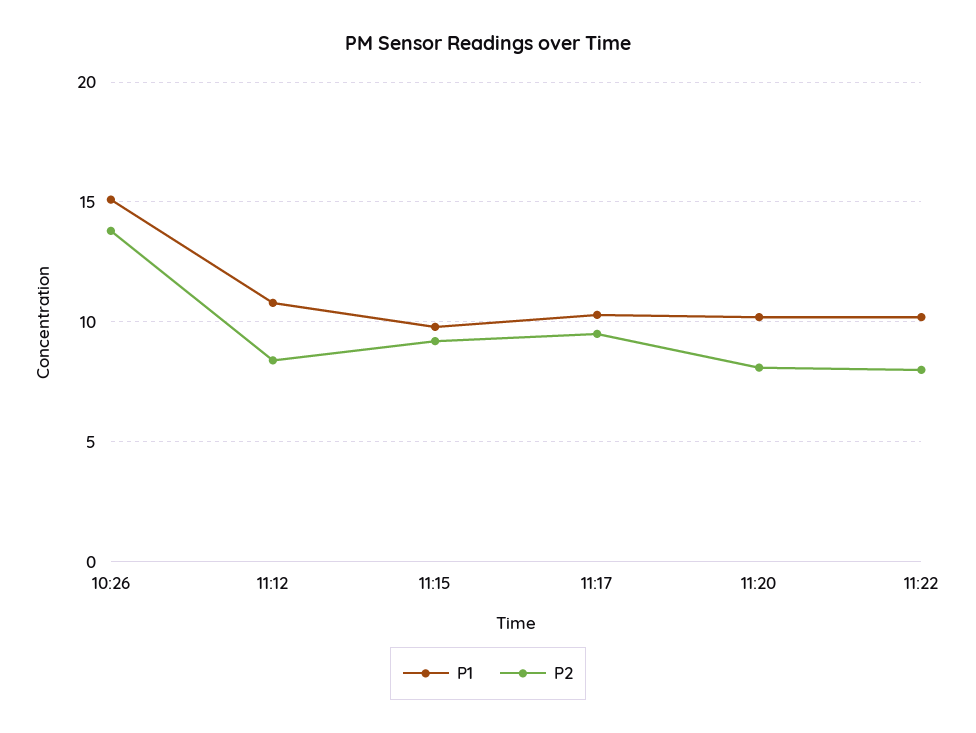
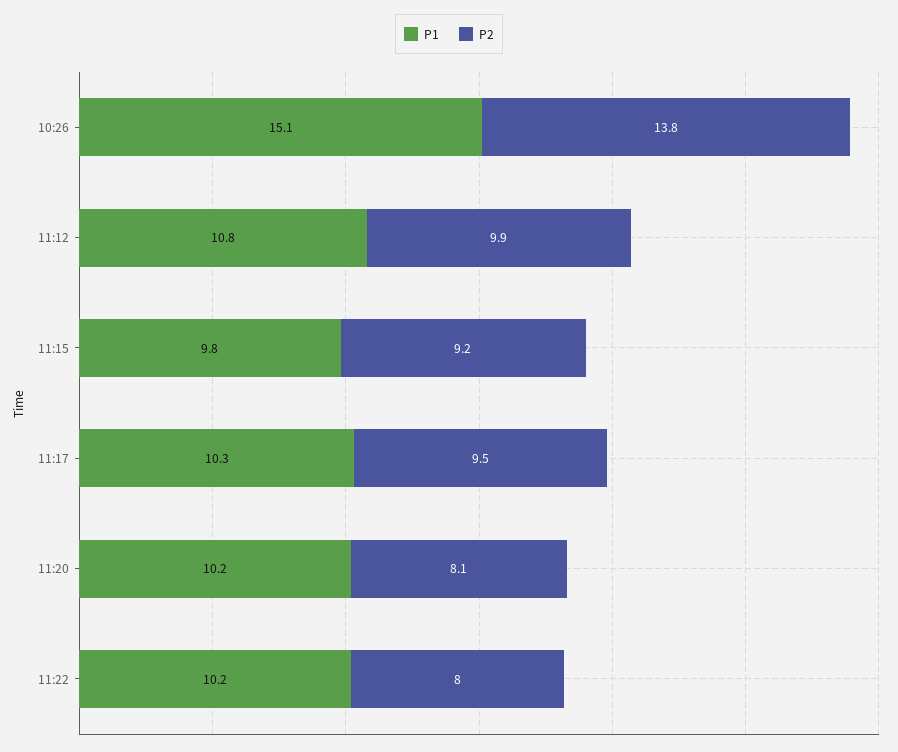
  {
    "P1": {
      "10:26": 15.1,
      "11:12": 10.8,
      "11:15": 9.8,
      "11:17": 10.3,
      "11:20": 10.2,
      "11:22": 10.2
    },
    "P2": {
      "10:26": 13.8,
-     "11:12": 8.5,
+     "11:12": 9.9,
      "11:15": 9.2,
      "11:17": 9.5,
      "11:20": 8.1,
      "11:22": 8
    }
  }

